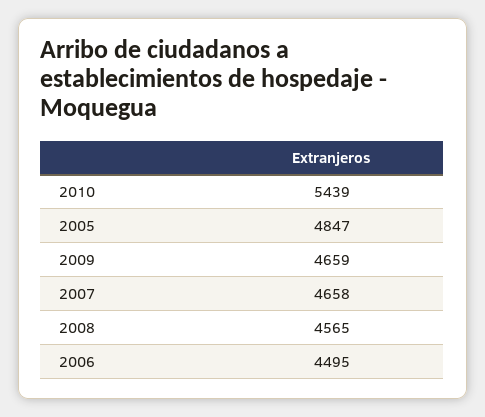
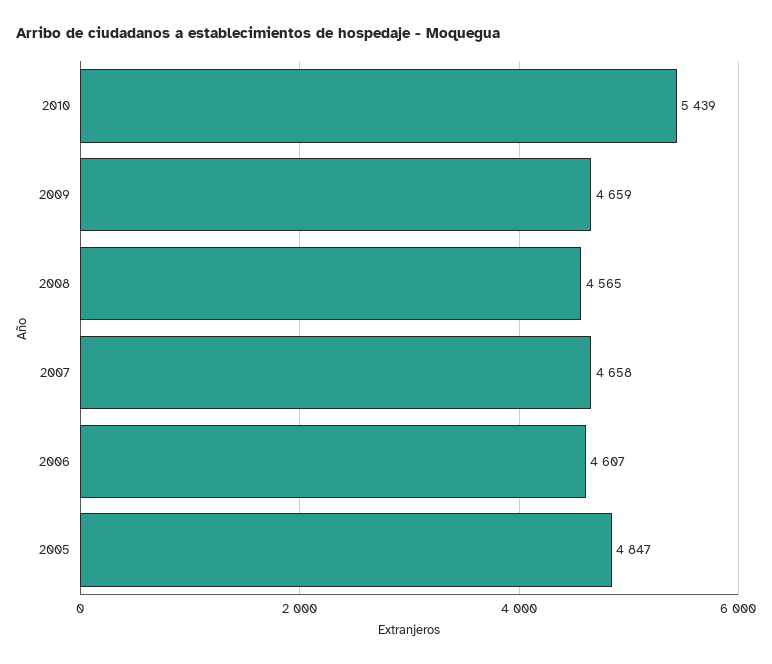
  {
    "2010": 5439,
    "2005": 4847,
    "2009": 4659,
    "2007": 4658,
    "2008": 4565,
-   "2006": 4495
+   "2006": 4607
  }

